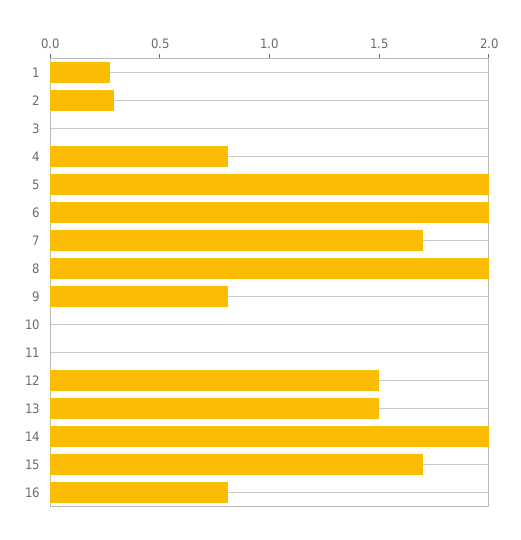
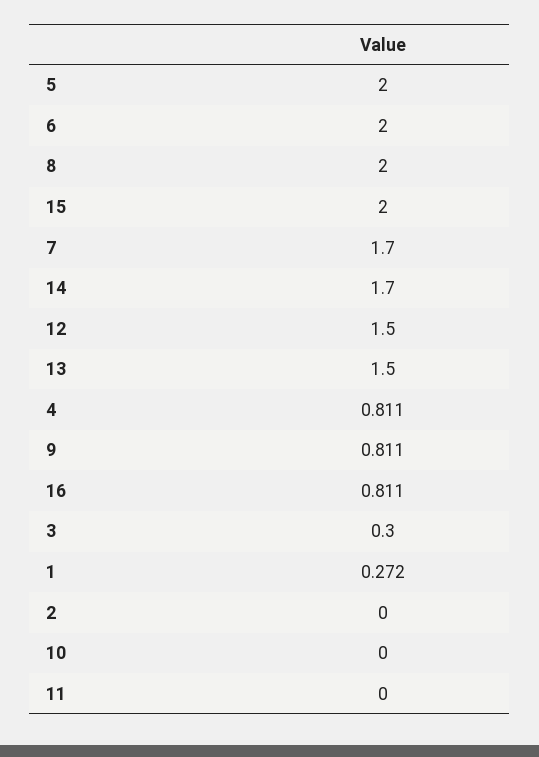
  {
    "1": 0.272,
-   "2": 0.3,
+   "2": 0,
-   "3": 0,
+   "3": 0.3,
    "4": 0.811,
    "5": 2,
    "6": 2,
    "7": 1.7,
    "8": 2,
    "9": 0.811,
    "10": 0,
    "11": 0,
    "12": 1.5,
    "13": 1.5,
-   "14": 2,
+   "14": 1.7,
-   "15": 1.7,
+   "15": 2,
    "16": 0.811
  }

